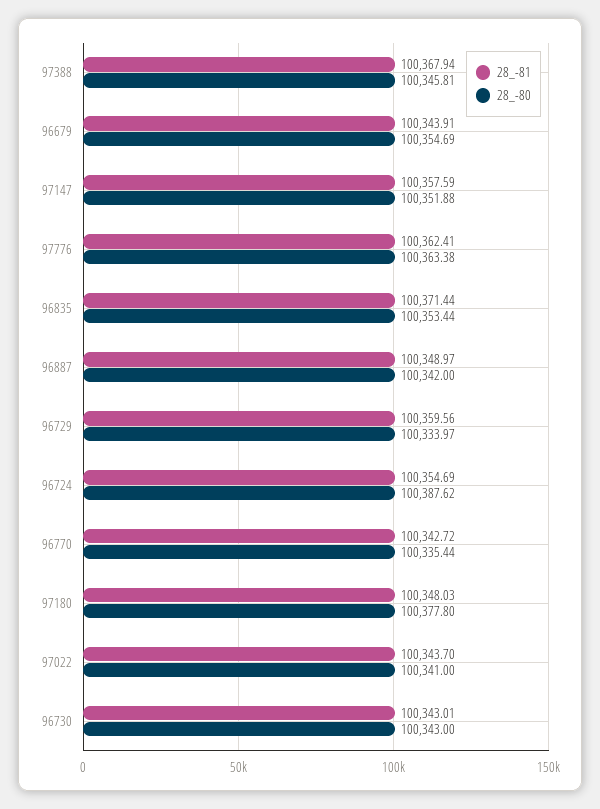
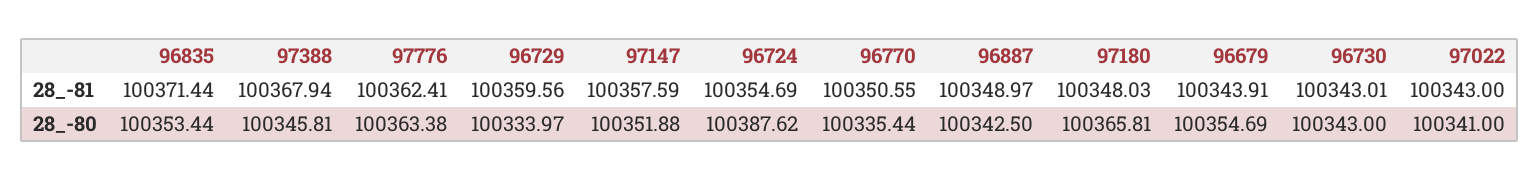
  {
    "28_-81": {
      "97388": 100367.94,
      "96679": 100343.91,
      "97147": 100357.59,
      "97776": 100362.41,
      "96835": 100371.44,
      "96887": 100348.97,
      "96729": 100359.56,
      "96724": 100354.69,
-     "96770": 100342.72,
+     "96770": 100350.55,
      "97180": 100348.03,
-     "97022": 100343.7,
+     "97022": 100343,
      "96730": 100343.01
    },
    "28_-80": {
      "97388": 100345.81,
      "96679": 100354.69,
      "97147": 100351.88,
      "97776": 100363.38,
      "96835": 100353.44,
-     "96887": 100342,
+     "96887": 100342.5,
      "96729": 100333.97,
      "96724": 100387.62,
      "96770": 100335.44,
-     "97180": 100377.8,
+     "97180": 100365.81,
      "97022": 100341,
      "96730": 100343
    }
  }

